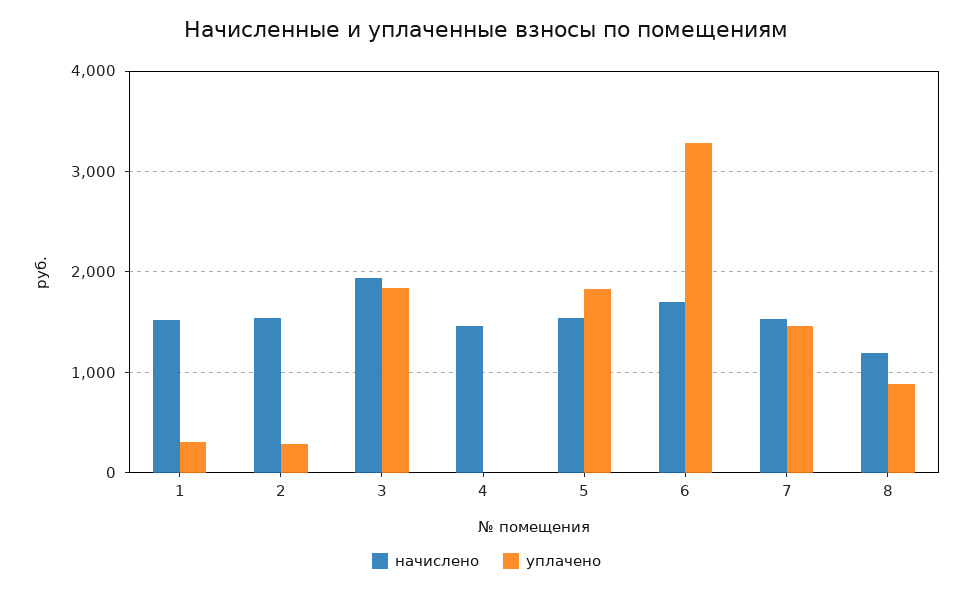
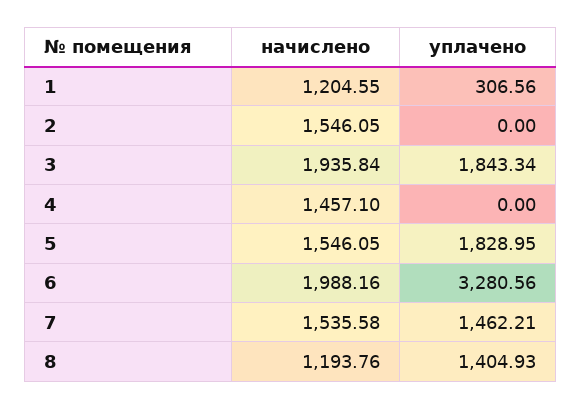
  {
    "начислено": {
-     "1": 1500,
+     "1": 1204.55,
      "2": 1546.05,
      "3": 1935.84,
      "4": 1457.1,
      "5": 1546.05,
-     "6": 1700,
+     "6": 1988.16,
      "7": 1535.58,
      "8": 1193.76
    },
    "уплачено": {
      "1": 306.56,
-     "2": 300,
+     "2": 0,
      "3": 1843.34,
      "4": 0,
      "5": 1828.95,
      "6": 3280.56,
      "7": 1462.21,
-     "8": 900
+     "8": 1404.93
    }
  }

